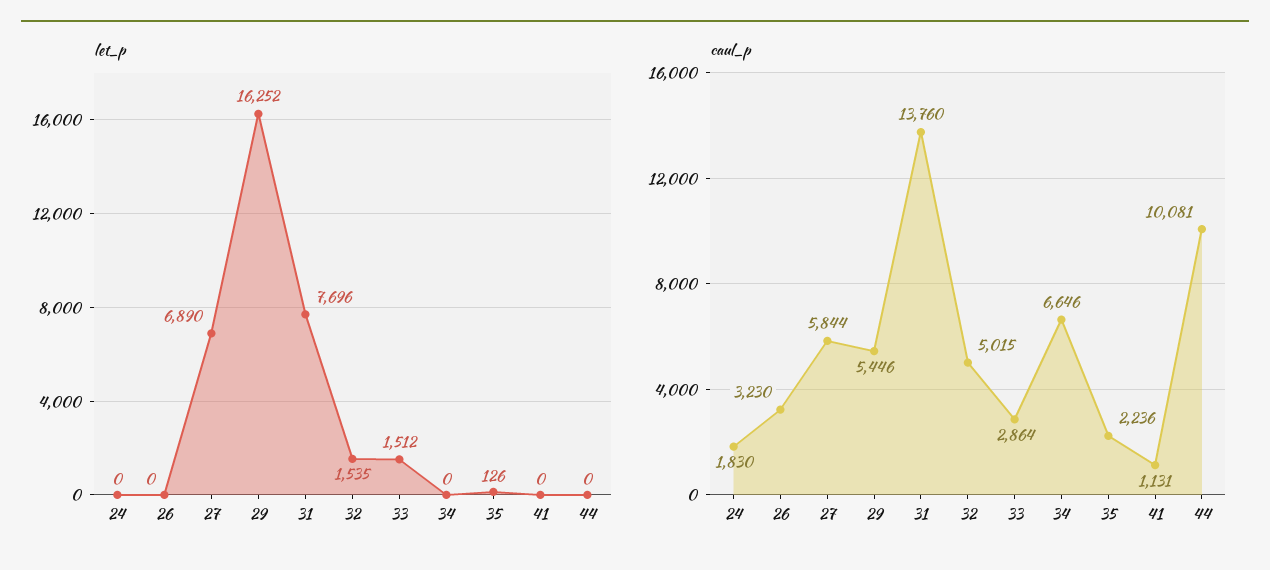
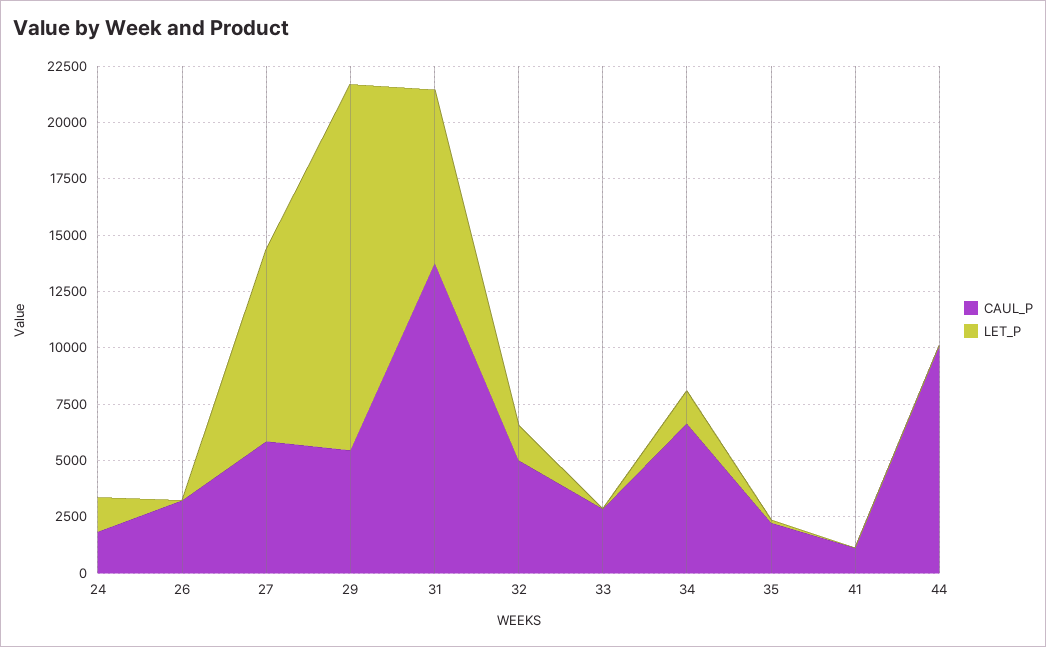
  {
    "let_p": {
-     "24": 0,
+     "24": 1500,
      "26": 0,
-     "27": 6890,
+     "27": 8500,
      "29": 16252,
      "31": 7696,
      "32": 1535,
-     "33": 1512,
+     "33": 0,
-     "34": 0,
+     "34": 1500,
      "35": 126,
      "41": 0,
      "44": 0
    },
    "caul_p": {
      "24": 1830,
      "26": 3230,
      "27": 5844,
      "29": 5446,
      "31": 13760,
      "32": 5015,
      "33": 2864,
      "34": 6646,
      "35": 2236,
      "41": 1131,
      "44": 10081
    }
  }

